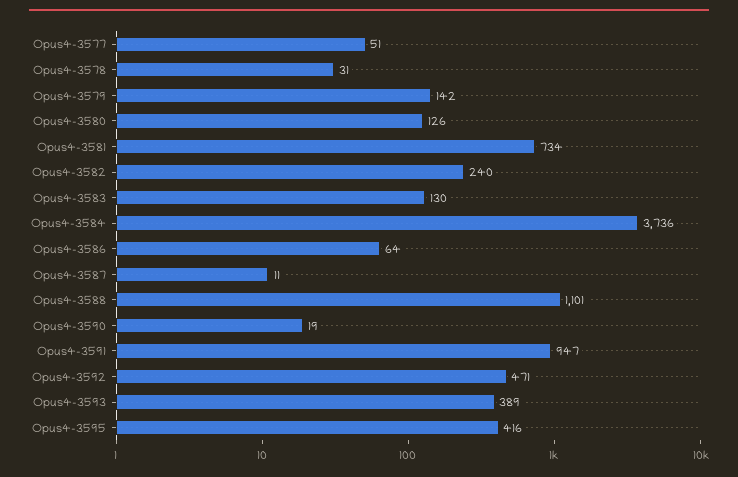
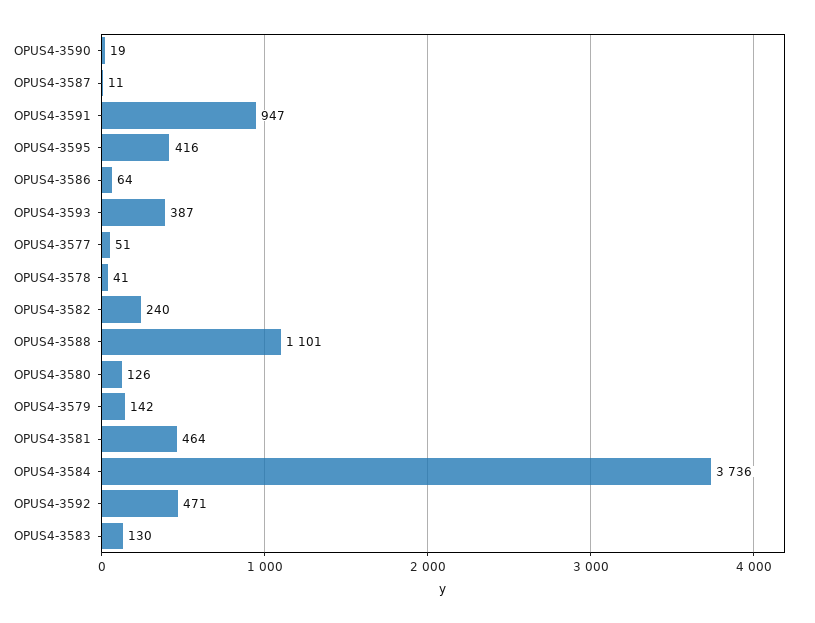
  {
    "Opus4-3577": 51,
-   "Opus4-3578": 31,
+   "Opus4-3578": 41,
    "Opus4-3579": 142,
    "Opus4-3580": 126,
-   "Opus4-3581": 734,
+   "Opus4-3581": 464,
    "Opus4-3582": 240,
    "Opus4-3583": 130,
    "Opus4-3584": 3736,
    "Opus4-3586": 64,
    "Opus4-3587": 11,
    "Opus4-3588": 1101,
    "Opus4-3590": 19,
    "Opus4-3591": 947,
    "Opus4-3592": 471,
-   "Opus4-3593": 389,
+   "Opus4-3593": 387,
    "Opus4-3595": 416
  }

